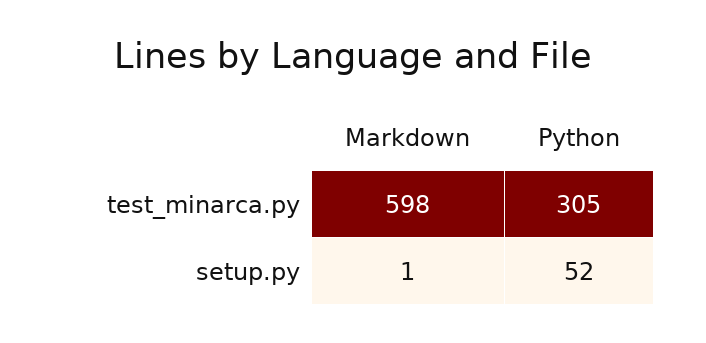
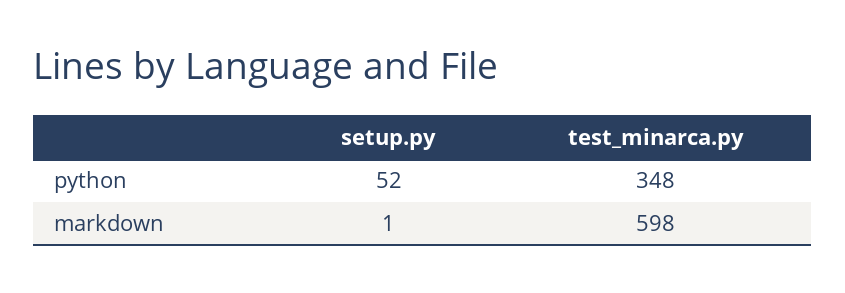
  {
    "Markdown": {
      "test_minarca.py": 598,
      "setup.py": 1
    },
    "Python": {
-     "test_minarca.py": 305,
+     "test_minarca.py": 348,
      "setup.py": 52
    }
  }

